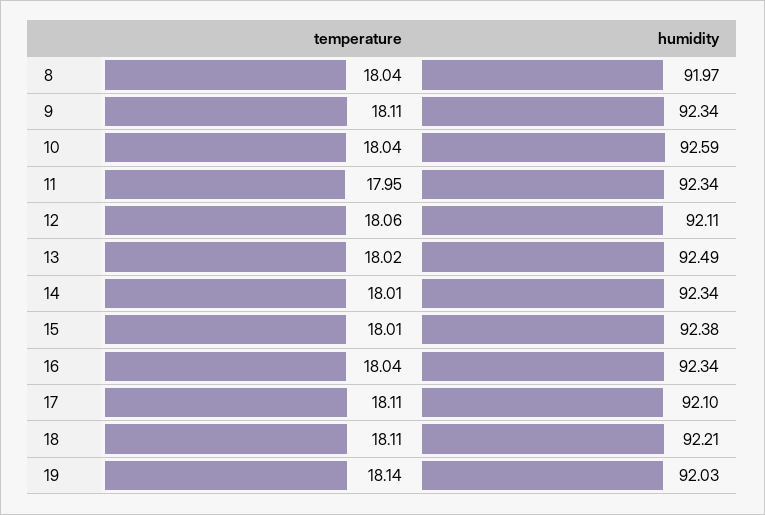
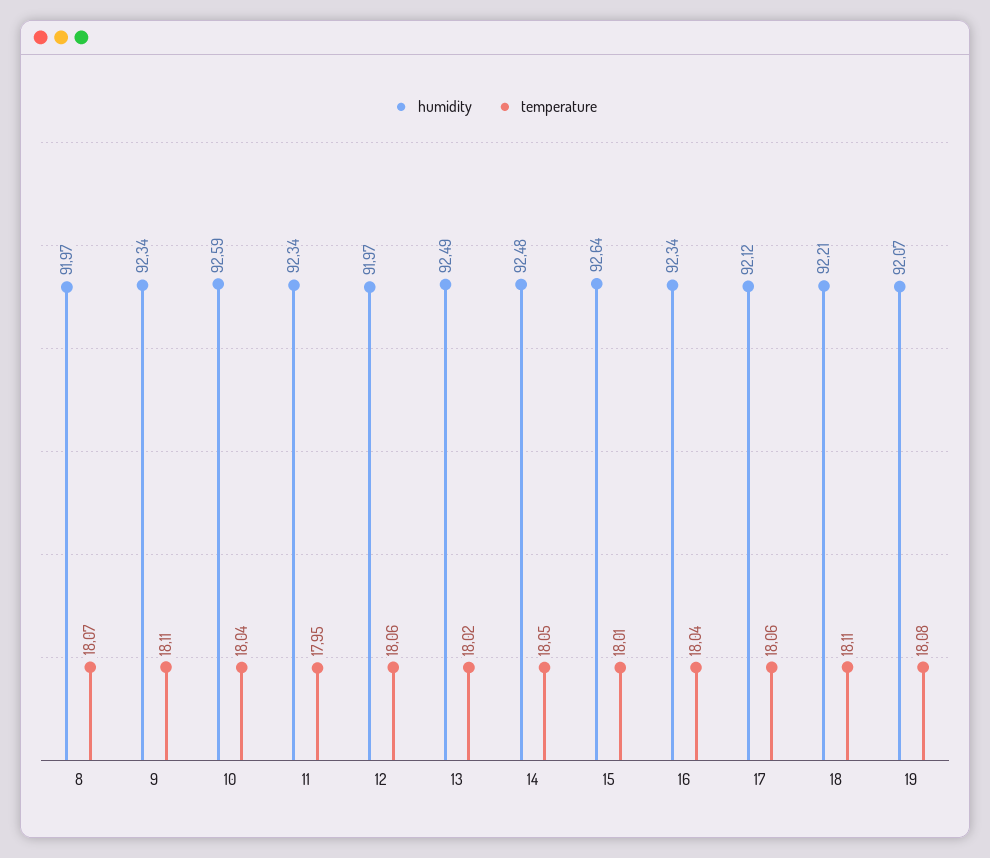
  {
    "temperature": {
-     "8": 18.04,
+     "8": 18.07,
      "9": 18.11,
      "10": 18.04,
      "11": 17.95,
      "12": 18.06,
      "13": 18.02,
-     "14": 18.01,
+     "14": 18.05,
      "15": 18.01,
      "16": 18.04,
-     "17": 18.11,
+     "17": 18.06,
      "18": 18.11,
-     "19": 18.14
+     "19": 18.08
    },
    "humidity": {
      "8": 91.97,
      "9": 92.34,
      "10": 92.59,
      "11": 92.34,
-     "12": 92.11,
+     "12": 91.97,
      "13": 92.49,
-     "14": 92.34,
+     "14": 92.48,
-     "15": 92.38,
+     "15": 92.64,
      "16": 92.34,
-     "17": 92.1,
+     "17": 92.12,
      "18": 92.21,
-     "19": 92.03
+     "19": 92.07
    }
  }

